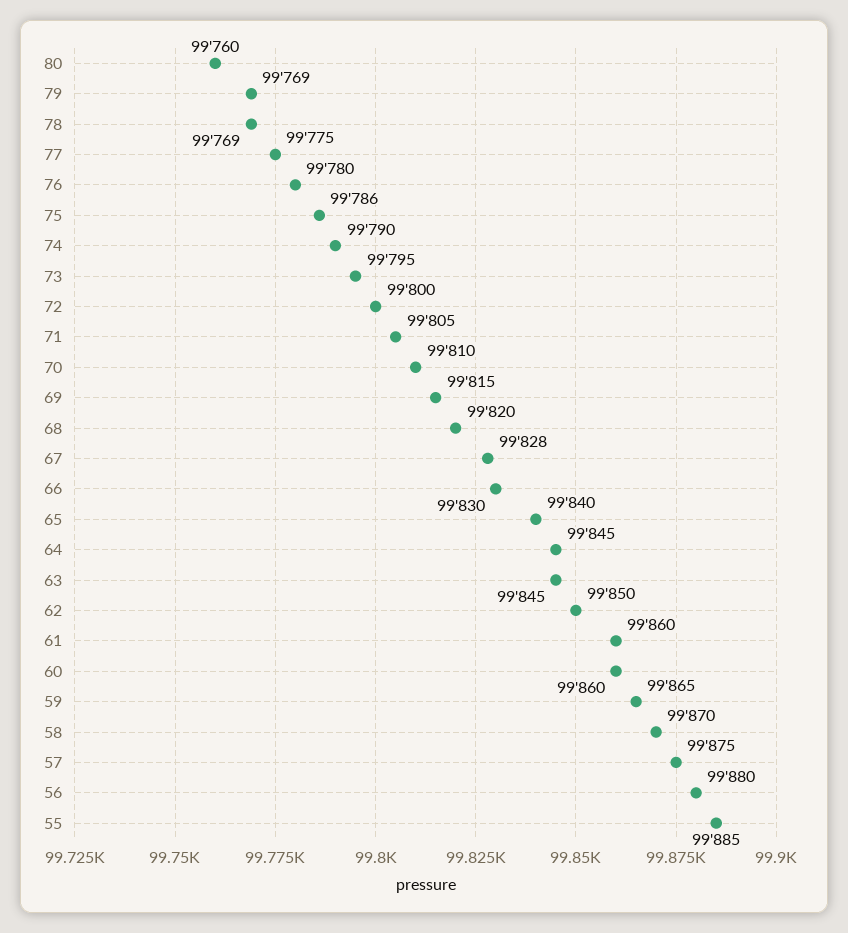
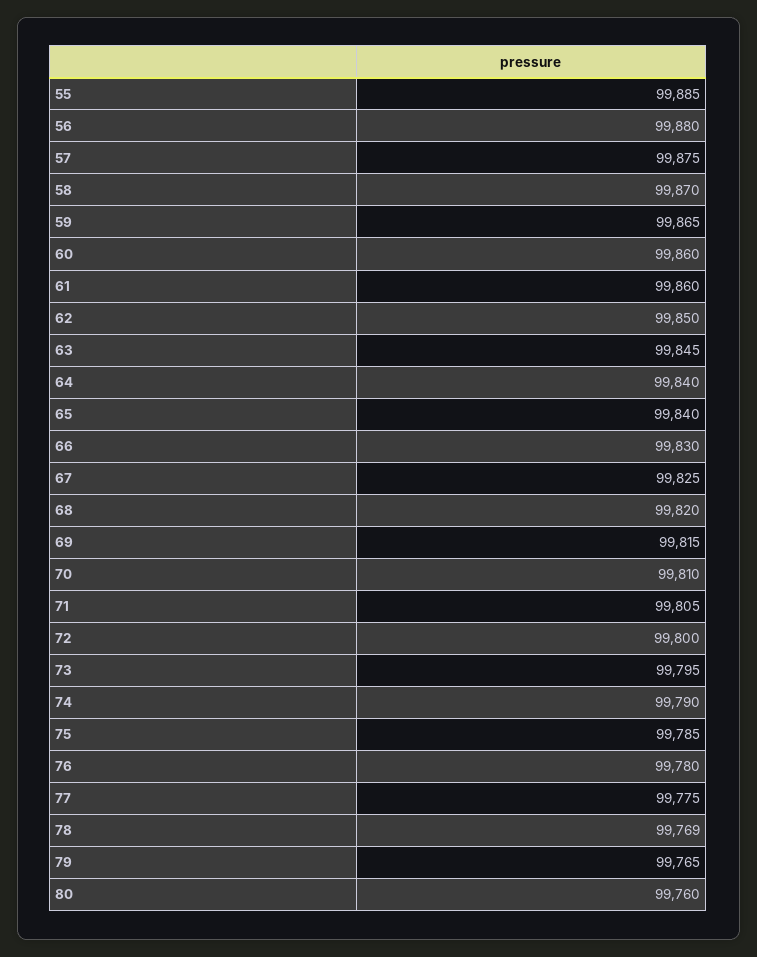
  {
    "80": 99760,
-   "79": 99769,
+   "79": 99765,
    "78": 99769,
    "77": 99775,
    "76": 99780,
-   "75": 99786,
+   "75": 99785,
    "74": 99790,
    "73": 99795,
    "72": 99800,
    "71": 99805,
    "70": 99810,
    "69": 99815,
    "68": 99820,
-   "67": 99828,
+   "67": 99825,
    "66": 99830,
    "65": 99840,
-   "64": 99845,
+   "64": 99840,
    "63": 99845,
    "62": 99850,
    "61": 99860,
    "60": 99860,
    "59": 99865,
    "58": 99870,
    "57": 99875,
    "56": 99880,
    "55": 99885
  }

